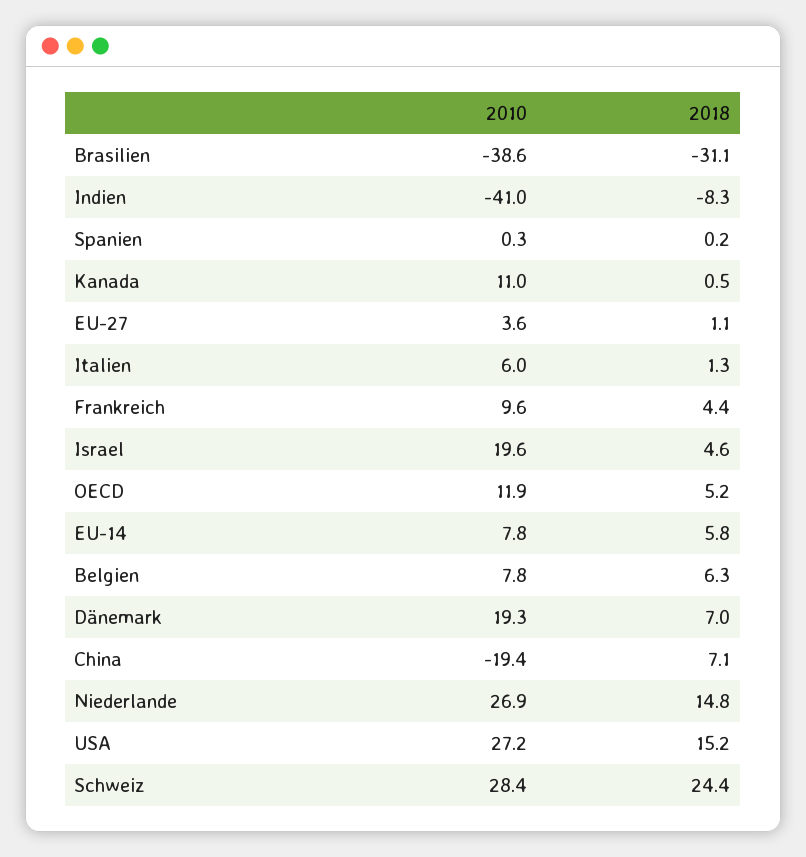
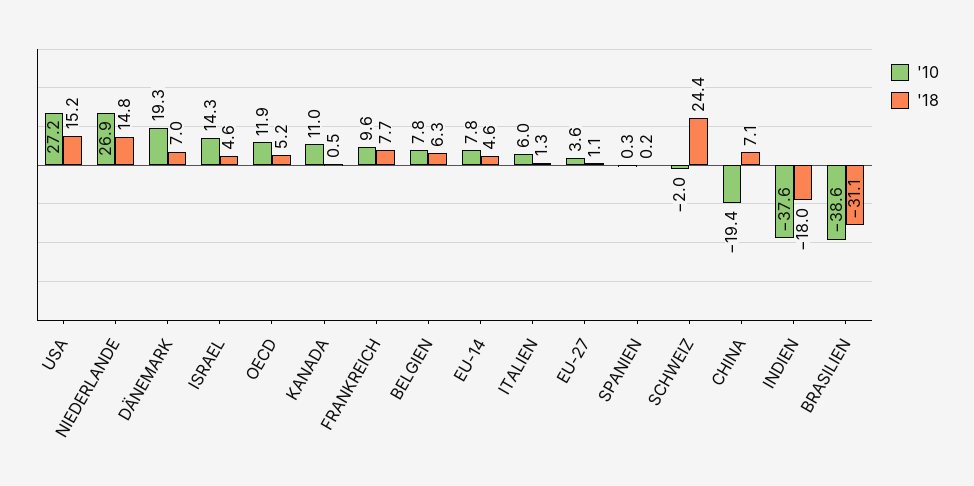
  {
    "2010": {
      "Brasilien": -38.6,
-     "Indien": -41,
+     "Indien": -37.6,
      "Spanien": 0.3,
      "Kanada": 11,
      "EU-27": 3.6,
      "Italien": 6,
      "Frankreich": 9.6,
-     "Israel": 19.6,
+     "Israel": 14.3,
      "OECD": 11.9,
      "EU-14": 7.8,
      "Belgien": 7.8,
      "Dänemark": 19.3,
      "China": -19.4,
      "Niederlande": 26.9,
      "USA": 27.2,
-     "Schweiz": 28.4
+     "Schweiz": -2
    },
    "2018": {
      "Brasilien": -31.1,
-     "Indien": -8.3,
+     "Indien": -18,
      "Spanien": 0.2,
      "Kanada": 0.5,
      "EU-27": 1.1,
      "Italien": 1.3,
-     "Frankreich": 4.4,
+     "Frankreich": 7.7,
      "Israel": 4.6,
      "OECD": 5.2,
-     "EU-14": 5.8,
+     "EU-14": 4.6,
      "Belgien": 6.3,
      "Dänemark": 7,
      "China": 7.1,
      "Niederlande": 14.8,
      "USA": 15.2,
      "Schweiz": 24.4
    }
  }

